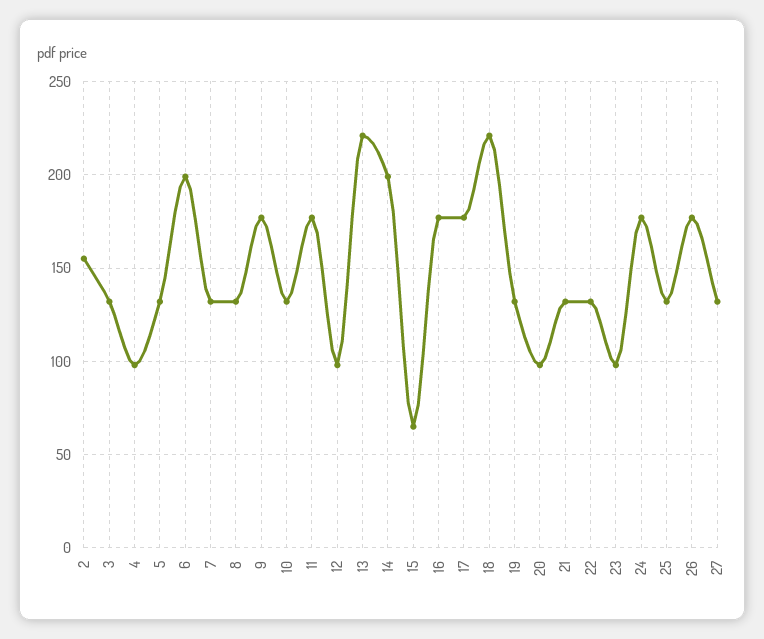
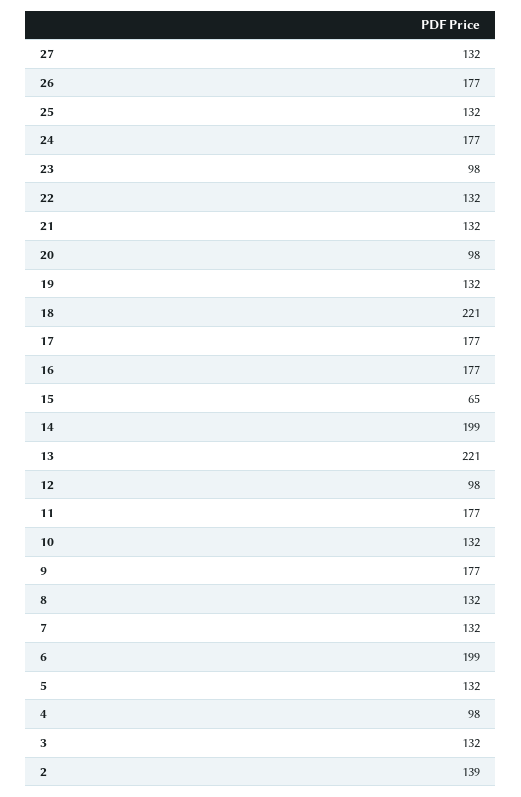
  {
-   "2": 155,
+   "2": 139,
    "3": 132,
    "4": 98,
    "5": 132,
    "6": 199,
    "7": 132,
    "8": 132,
    "9": 177,
    "10": 132,
    "11": 177,
    "12": 98,
    "13": 221,
    "14": 199,
    "15": 65,
    "16": 177,
    "17": 177,
    "18": 221,
    "19": 132,
    "20": 98,
    "21": 132,
    "22": 132,
    "23": 98,
    "24": 177,
    "25": 132,
    "26": 177,
    "27": 132
  }

